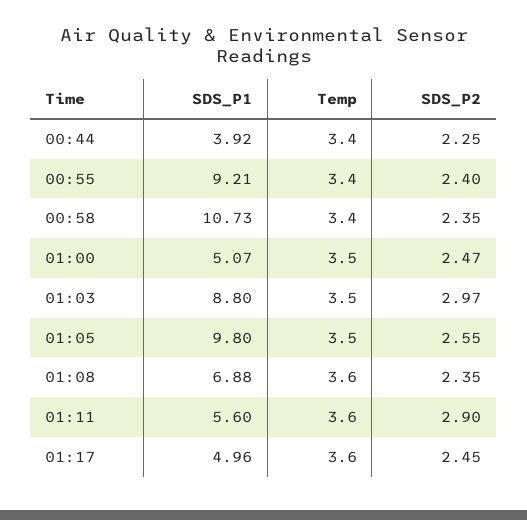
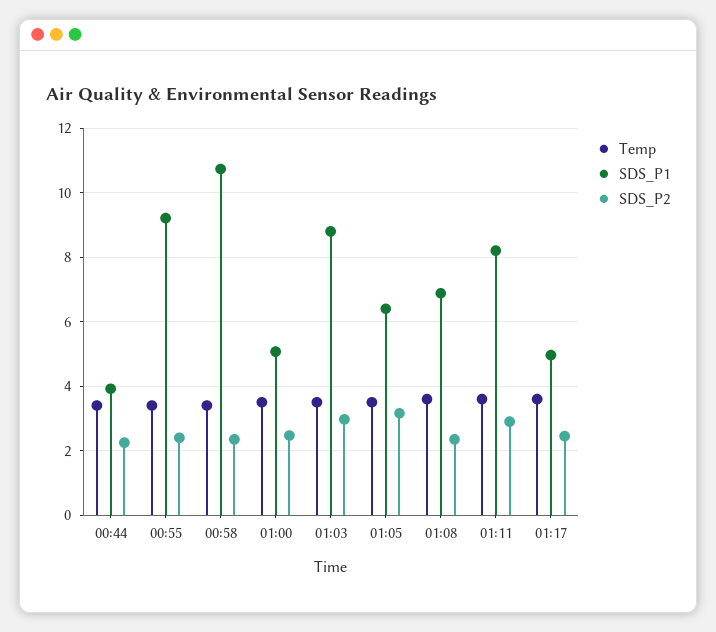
  {
    "SDS_P1": {
      "00:44": 3.92,
      "00:55": 9.21,
      "00:58": 10.73,
      "01:00": 5.07,
      "01:03": 8.8,
-     "01:05": 9.8,
+     "01:05": 6.4,
      "01:08": 6.88,
-     "01:11": 5.6,
+     "01:11": 8.2,
      "01:17": 4.96
    },
    "Temp": {
      "00:44": 3.4,
      "00:55": 3.4,
      "00:58": 3.4,
      "01:00": 3.5,
      "01:03": 3.5,
      "01:05": 3.5,
      "01:08": 3.6,
      "01:11": 3.6,
      "01:17": 3.6
    },
    "SDS_P2": {
      "00:44": 2.25,
      "00:55": 2.4,
      "00:58": 2.35,
      "01:00": 2.47,
      "01:03": 2.97,
-     "01:05": 2.55,
+     "01:05": 3.2,
      "01:08": 2.35,
      "01:11": 2.9,
      "01:17": 2.45
    }
  }

